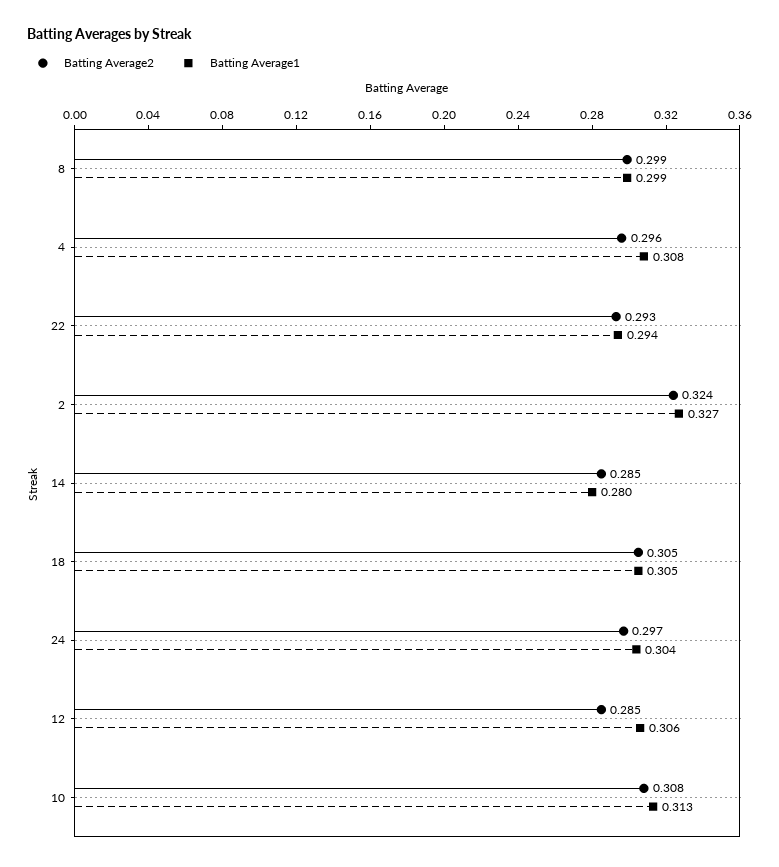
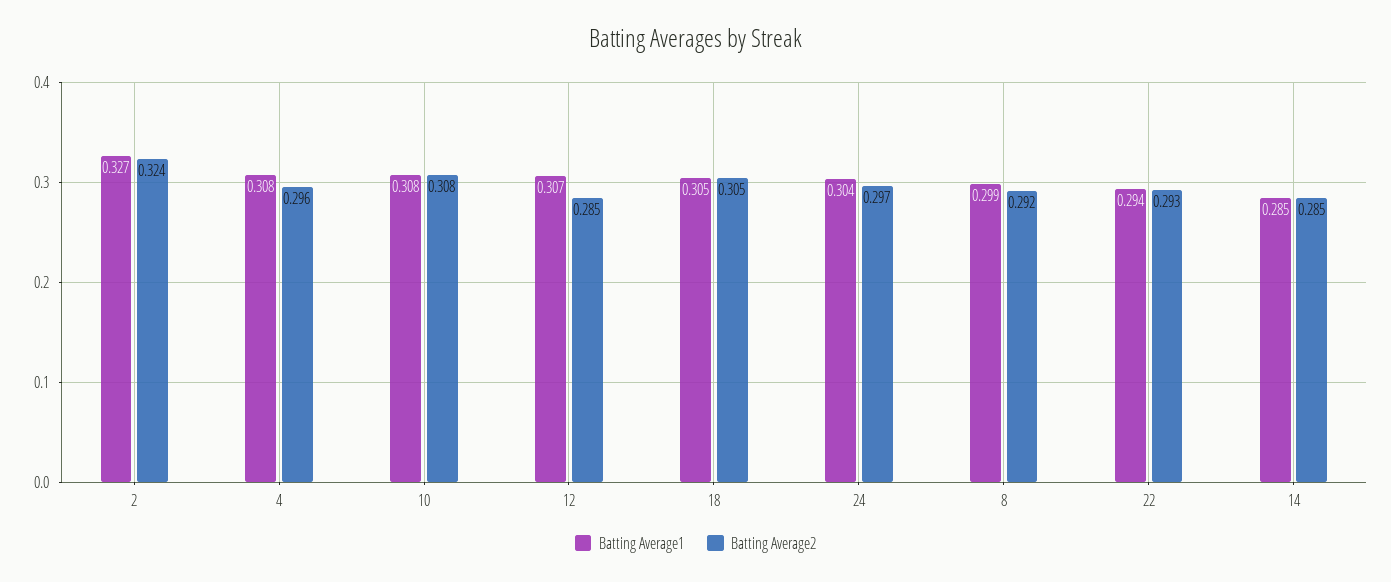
  {
    "Batting Average2": {
-     "8": 0.299,
+     "8": 0.292,
      "4": 0.296,
      "22": 0.293,
      "2": 0.324,
      "14": 0.285,
      "18": 0.305,
      "24": 0.297,
      "12": 0.285,
      "10": 0.308
    },
    "Batting Average1": {
      "8": 0.299,
      "4": 0.308,
      "22": 0.294,
      "2": 0.327,
-     "14": 0.28,
+     "14": 0.285,
      "18": 0.305,
      "24": 0.304,
-     "12": 0.306,
+     "12": 0.307,
-     "10": 0.313
+     "10": 0.308
    }
  }

